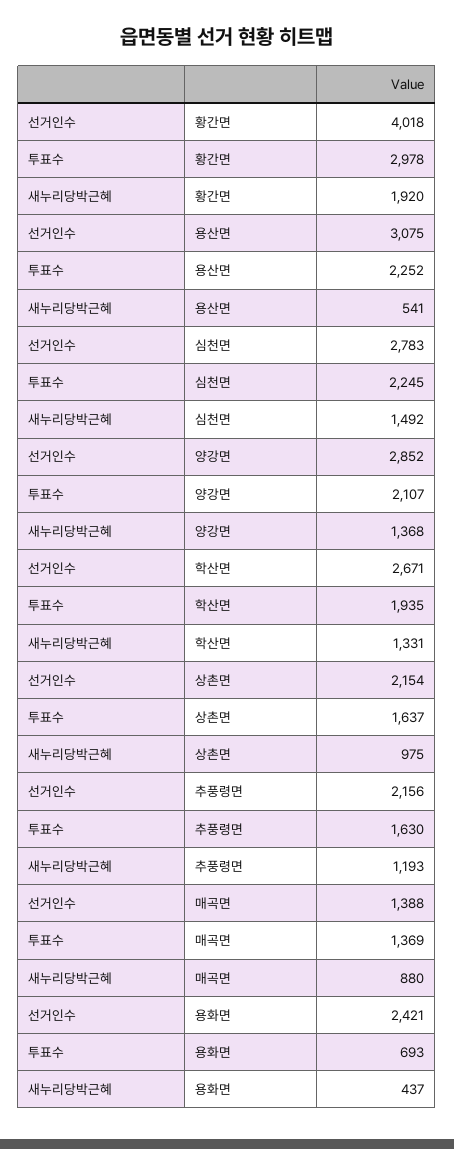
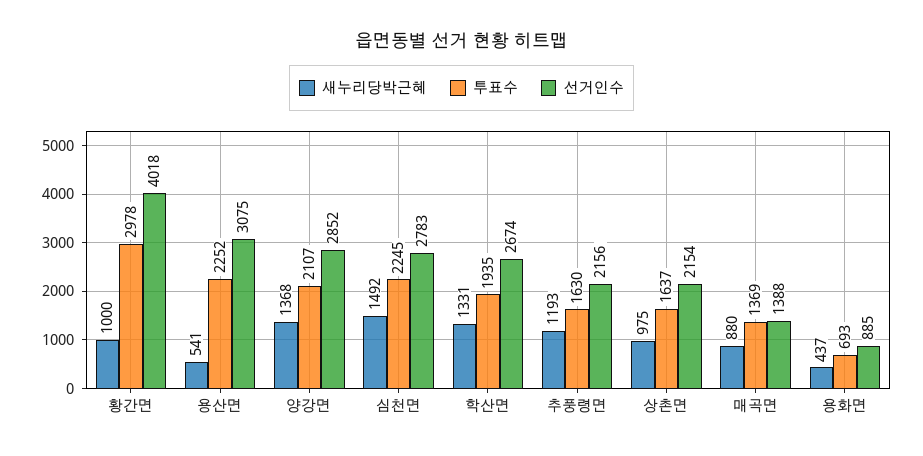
  {
    "선거인수": {
      "황간면": 4018,
      "용산면": 3075,
      "심천면": 2783,
      "양강면": 2852,
-     "학산면": 2671,
+     "학산면": 2674,
      "상촌면": 2154,
      "추풍령면": 2156,
      "매곡면": 1388,
-     "용화면": 2421
+     "용화면": 885
    },
    "투표수": {
      "황간면": 2978,
      "용산면": 2252,
      "심천면": 2245,
      "양강면": 2107,
      "학산면": 1935,
      "상촌면": 1637,
      "추풍령면": 1630,
      "매곡면": 1369,
      "용화면": 693
    },
    "새누리당박근혜": {
-     "황간면": 1920,
+     "황간면": 1000,
      "용산면": 541,
      "심천면": 1492,
      "양강면": 1368,
      "학산면": 1331,
      "상촌면": 975,
      "추풍령면": 1193,
      "매곡면": 880,
      "용화면": 437
    }
  }

